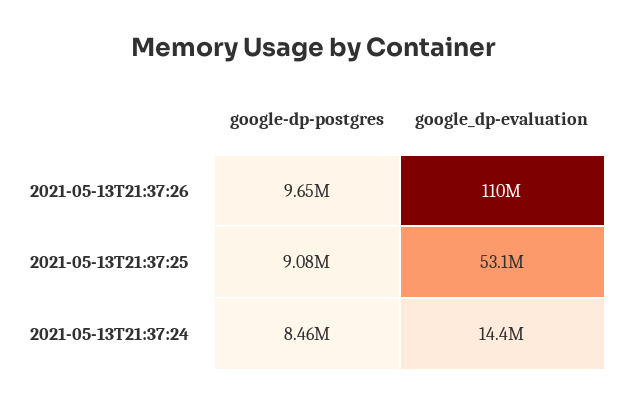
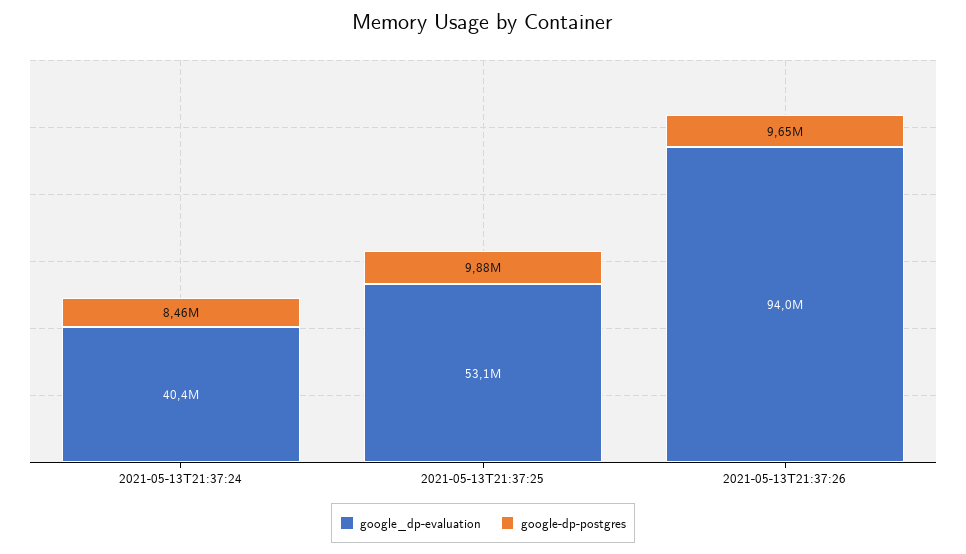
  {
    "google-dp-postgres": {
      "2021-05-13T21:37:26": 9650000,
-     "2021-05-13T21:37:25": 9080000,
+     "2021-05-13T21:37:25": 9880000,
      "2021-05-13T21:37:24": 8460000
    },
    "google_dp-evaluation": {
-     "2021-05-13T21:37:26": 110000000,
+     "2021-05-13T21:37:26": 94000000,
      "2021-05-13T21:37:25": 53100000,
-     "2021-05-13T21:37:24": 14400000
+     "2021-05-13T21:37:24": 40400000
    }
  }

